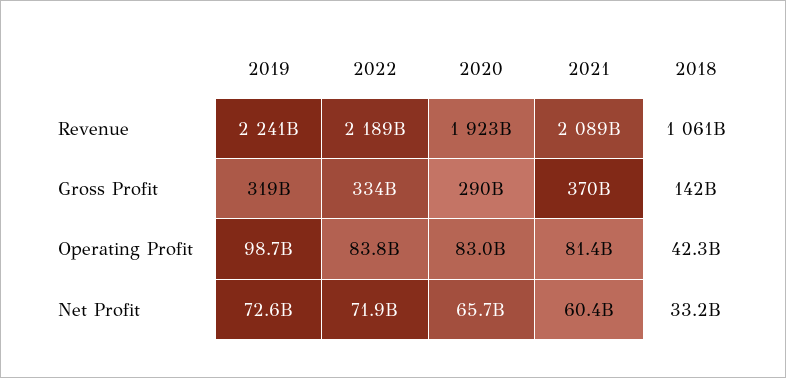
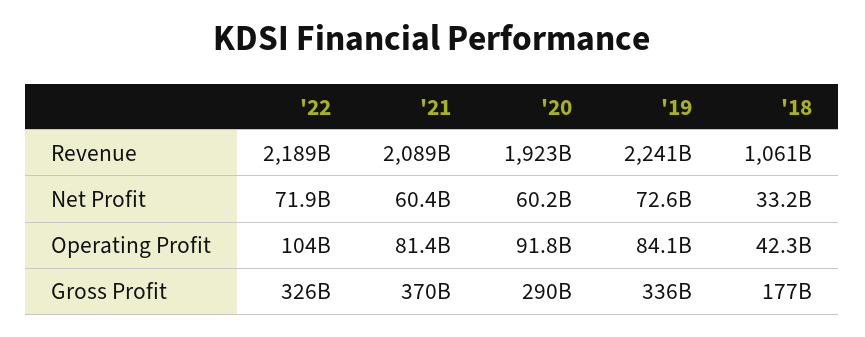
  {
    "2019": {
      "Revenue": 2241000000000,
-     "Gross Profit": 319000000000,
+     "Gross Profit": 336000000000,
-     "Operating Profit": 98700000000,
+     "Operating Profit": 84100000000,
      "Net Profit": 72600000000
    },
    "2022": {
      "Revenue": 2189000000000,
-     "Gross Profit": 334000000000,
+     "Gross Profit": 326000000000,
-     "Operating Profit": 83800000000,
+     "Operating Profit": 104000000000,
      "Net Profit": 71900000000
    },
    "2020": {
      "Revenue": 1923000000000,
      "Gross Profit": 290000000000,
-     "Operating Profit": 83000000000,
+     "Operating Profit": 91800000000,
-     "Net Profit": 65700000000
+     "Net Profit": 60200000000
    },
    "2021": {
      "Revenue": 2089000000000,
      "Gross Profit": 370000000000,
      "Operating Profit": 81400000000,
      "Net Profit": 60400000000
    },
    "2018": {
      "Revenue": 1061000000000,
-     "Gross Profit": 142000000000,
+     "Gross Profit": 177000000000,
      "Operating Profit": 42300000000,
      "Net Profit": 33200000000
    }
  }

